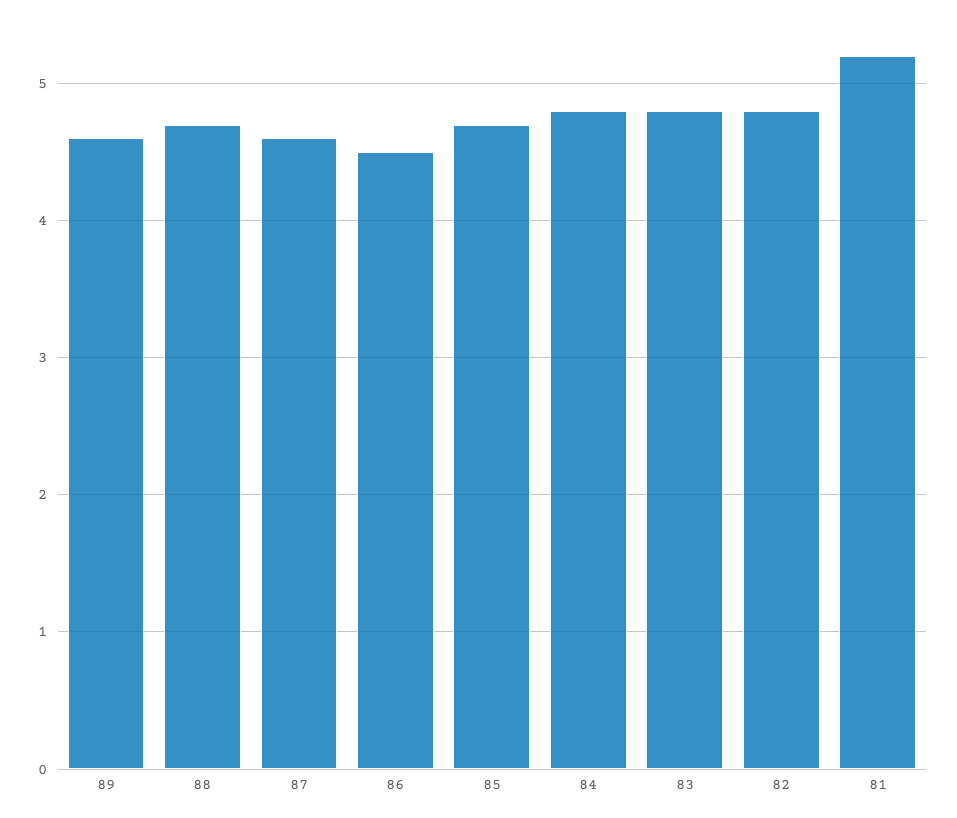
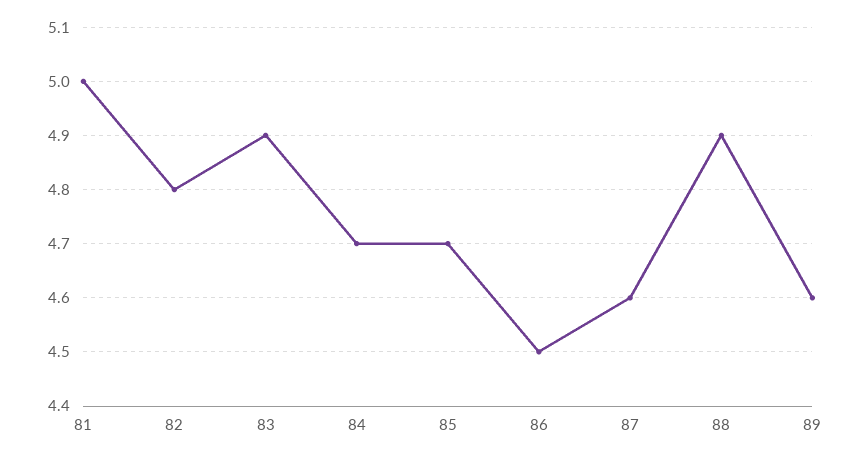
  {
    "89": 4.6,
-   "88": 4.7,
+   "88": 4.9,
    "87": 4.6,
    "86": 4.5,
    "85": 4.7,
-   "84": 4.8,
+   "84": 4.7,
-   "83": 4.8,
+   "83": 4.9,
    "82": 4.8,
-   "81": 5.2
+   "81": 5
  }

